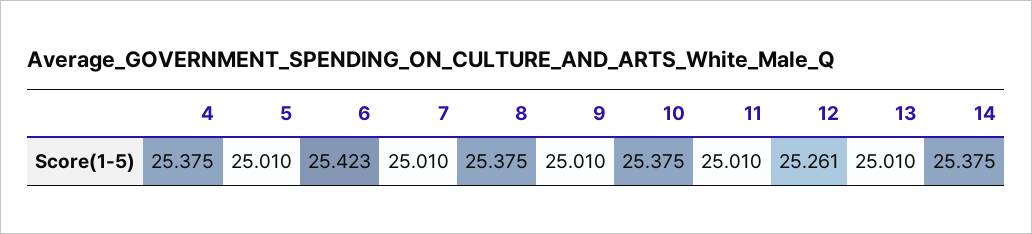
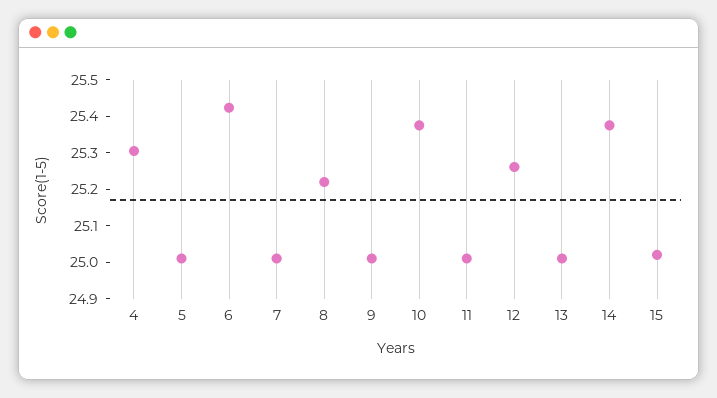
  {
-   "4": 25.375,
+   "4": 25.3,
    "5": 25.01,
    "6": 25.423,
    "7": 25.01,
-   "8": 25.375,
+   "8": 25.225,
    "9": 25.01,
    "10": 25.375,
    "11": 25.01,
    "12": 25.261,
    "13": 25.01,
-   "14": 25.375
+   "14": 25.375,
+   "15": 25.025
  }

